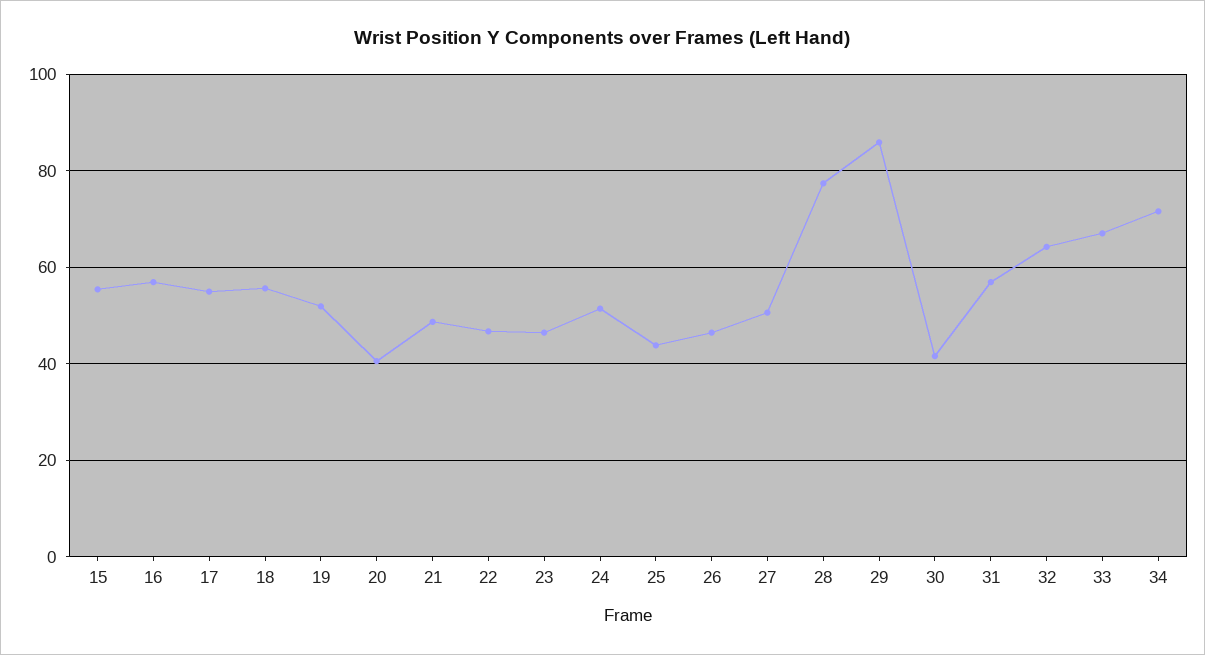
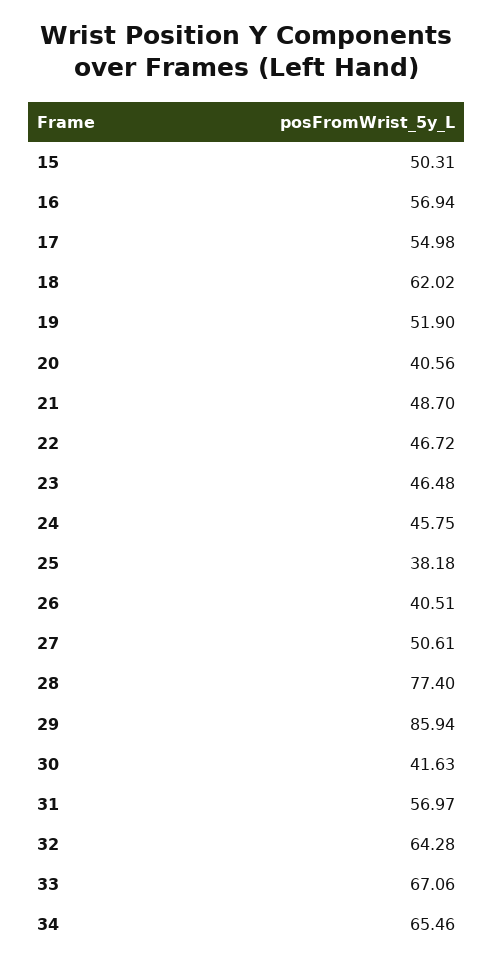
  {
-   "15": 56,
+   "15": 50.31,
    "16": 56.94,
    "17": 54.98,
-   "18": 56,
+   "18": 62.02,
    "19": 51.9,
    "20": 40.56,
    "21": 48.7,
    "22": 46.72,
    "23": 46.48,
-   "24": 52,
+   "24": 45.75,
-   "25": 44,
+   "25": 38.18,
-   "26": 46,
+   "26": 40.51,
    "27": 50.61,
    "28": 77.4,
    "29": 85.94,
    "30": 41.63,
    "31": 56.97,
    "32": 64.28,
    "33": 67.06,
-   "34": 72
+   "34": 65.46
  }

